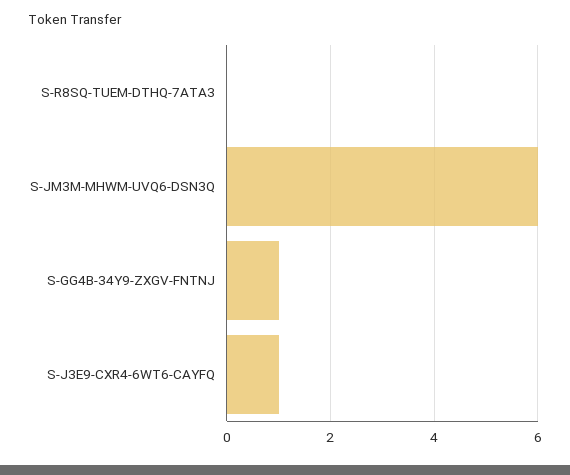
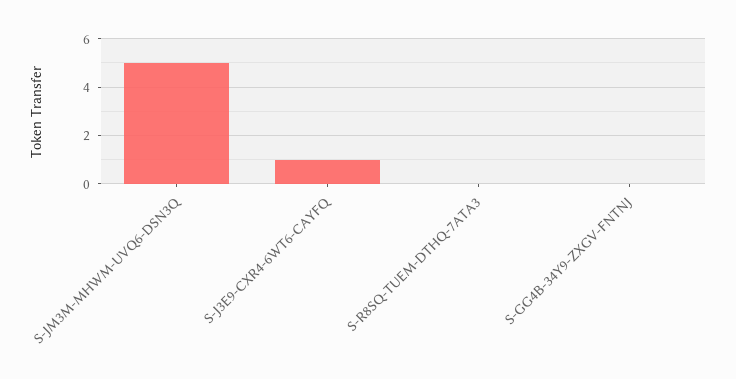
  {
    "S-R8SQ-TUEM-DTHQ-7ATA3": 0,
-   "S-JM3M-MHWM-UVQ6-DSN3Q": 6,
+   "S-JM3M-MHWM-UVQ6-DSN3Q": 5,
-   "S-GG4B-34Y9-ZXGV-FNTNJ": 1,
+   "S-GG4B-34Y9-ZXGV-FNTNJ": 0,
    "S-J3E9-CXR4-6WT6-CAYFQ": 1
  }

